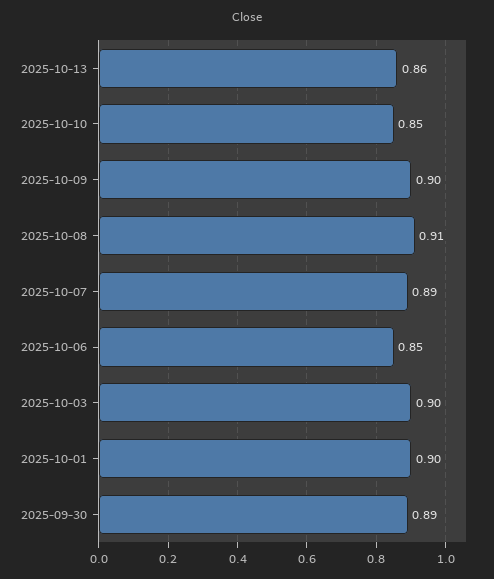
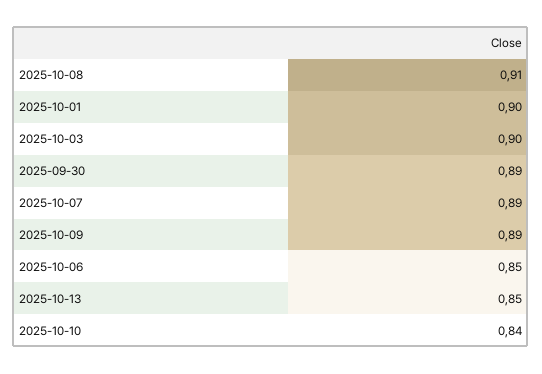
  {
-   "2025-10-13": 0.86,
+   "2025-10-13": 0.85,
-   "2025-10-10": 0.85,
+   "2025-10-10": 0.84,
-   "2025-10-09": 0.9,
+   "2025-10-09": 0.89,
    "2025-10-08": 0.91,
    "2025-10-07": 0.89,
    "2025-10-06": 0.85,
    "2025-10-03": 0.9,
    "2025-10-01": 0.9,
    "2025-09-30": 0.89
  }

